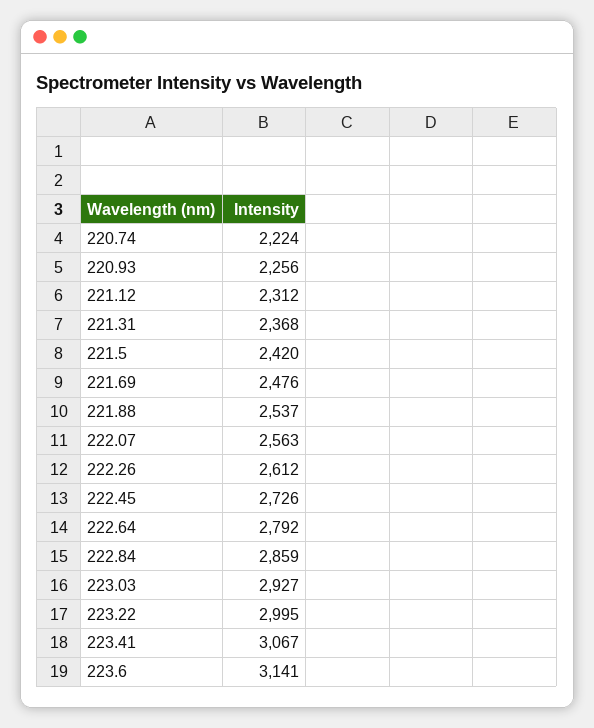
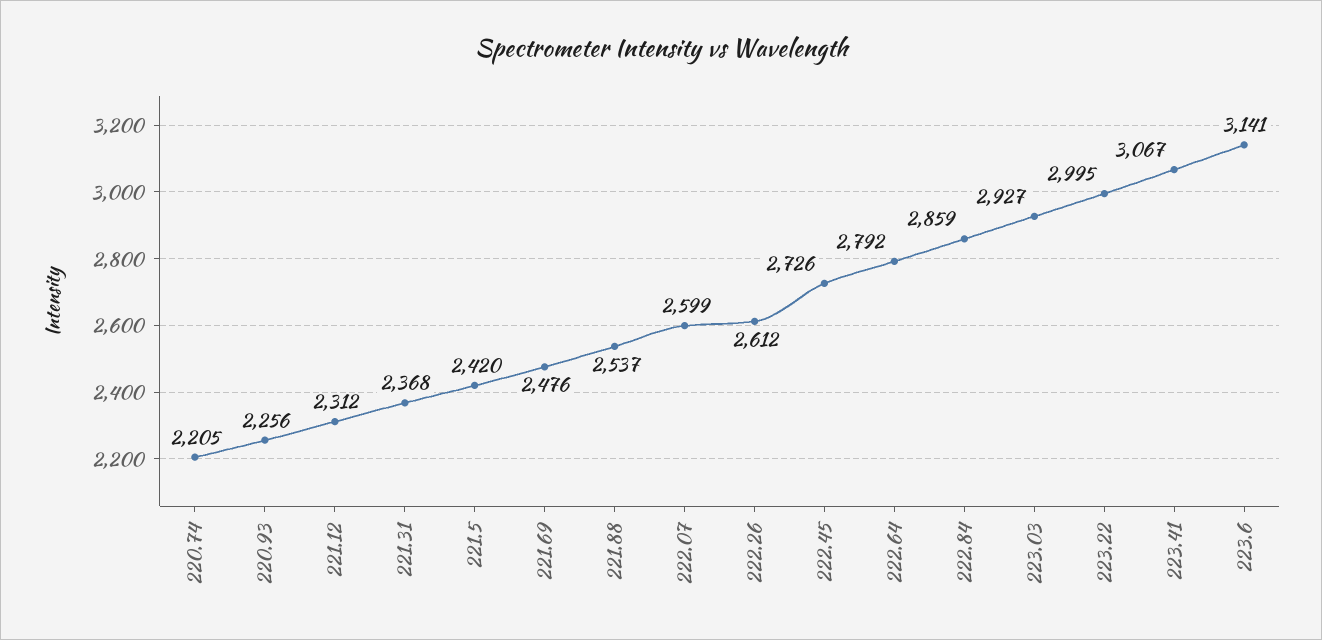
  {
-   "220.74": 2224,
+   "220.74": 2205,
    "220.93": 2256,
    "221.12": 2312,
    "221.31": 2368,
    "221.5": 2420,
    "221.69": 2476,
    "221.88": 2537,
-   "222.07": 2563,
+   "222.07": 2599,
    "222.26": 2612,
    "222.45": 2726,
    "222.64": 2792,
    "222.84": 2859,
    "223.03": 2927,
    "223.22": 2995,
    "223.41": 3067,
    "223.6": 3141
  }

